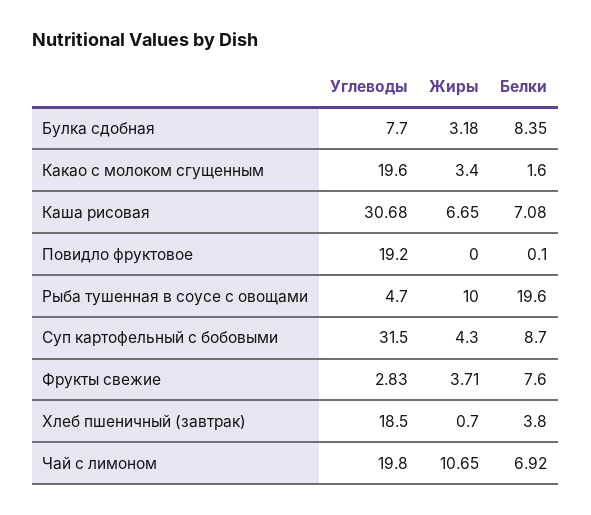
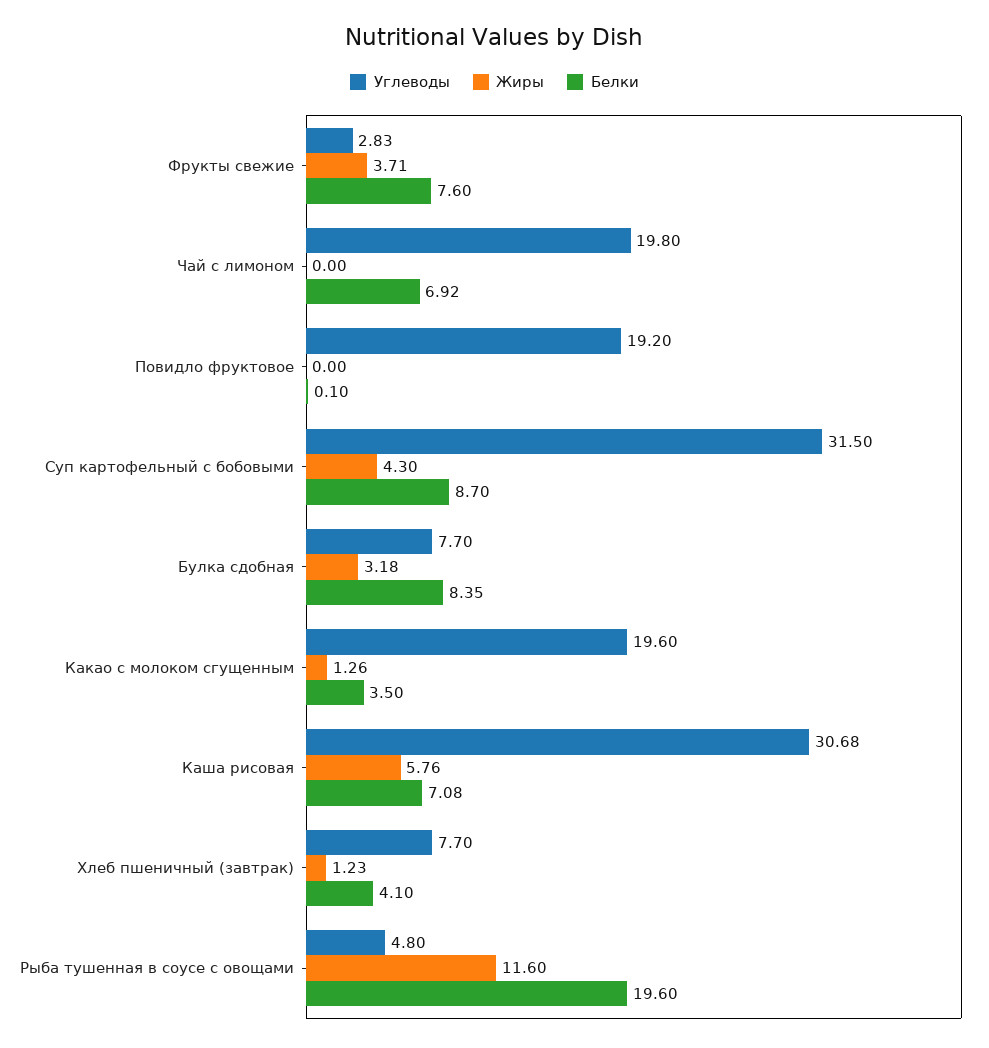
  {
    "Углеводы": {
      "Булка сдобная": 7.7,
      "Какао с молоком сгущенным": 19.6,
      "Каша рисовая": 30.68,
      "Повидло фруктовое": 19.2,
-     "Рыба тушенная в соусе с овощами": 4.7,
+     "Рыба тушенная в соусе с овощами": 4.8,
      "Суп картофельный с бобовыми": 31.5,
      "Фрукты свежие": 2.83,
-     "Хлеб пшеничный (завтрак)": 18.5,
+     "Хлеб пшеничный (завтрак)": 7.7,
      "Чай с лимоном": 19.8
    },
    "Жиры": {
      "Булка сдобная": 3.18,
-     "Какао с молоком сгущенным": 3.4,
+     "Какао с молоком сгущенным": 1.26,
-     "Каша рисовая": 6.65,
+     "Каша рисовая": 5.76,
      "Повидло фруктовое": 0,
-     "Рыба тушенная в соусе с овощами": 10,
+     "Рыба тушенная в соусе с овощами": 11.6,
      "Суп картофельный с бобовыми": 4.3,
      "Фрукты свежие": 3.71,
-     "Хлеб пшеничный (завтрак)": 0.7,
+     "Хлеб пшеничный (завтрак)": 1.23,
-     "Чай с лимоном": 10.65
+     "Чай с лимоном": 0
    },
    "Белки": {
      "Булка сдобная": 8.35,
-     "Какао с молоком сгущенным": 1.6,
+     "Какао с молоком сгущенным": 3.5,
      "Каша рисовая": 7.08,
      "Повидло фруктовое": 0.1,
      "Рыба тушенная в соусе с овощами": 19.6,
      "Суп картофельный с бобовыми": 8.7,
      "Фрукты свежие": 7.6,
-     "Хлеб пшеничный (завтрак)": 3.8,
+     "Хлеб пшеничный (завтрак)": 4.1,
      "Чай с лимоном": 6.92
    }
  }

